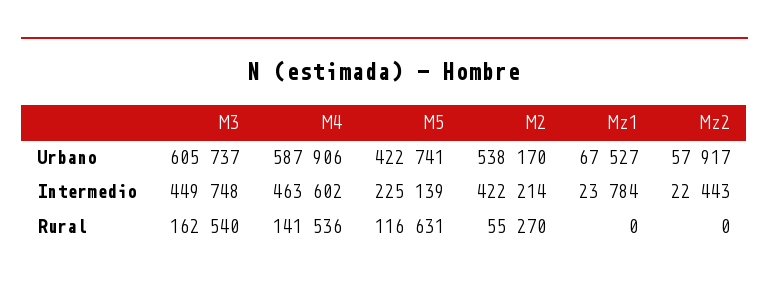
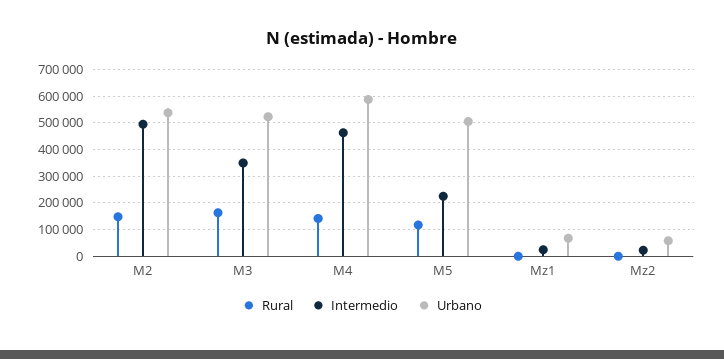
  {
    "Urbano": {
-     "M3": 605737,
+     "M3": 525000,
      "M4": 587906,
-     "M5": 422741,
+     "M5": 500000,
      "M2": 538170,
      "Mz1": 67527,
      "Mz2": 57917
    },
    "Intermedio": {
-     "M3": 449748,
+     "M3": 350000,
      "M4": 463602,
      "M5": 225139,
-     "M2": 422214,
+     "M2": 500000,
      "Mz1": 23784,
      "Mz2": 22443
    },
    "Rural": {
      "M3": 162540,
      "M4": 141536,
      "M5": 116631,
-     "M2": 55270,
+     "M2": 150000,
      "Mz1": 0,
      "Mz2": 0
    }
  }

